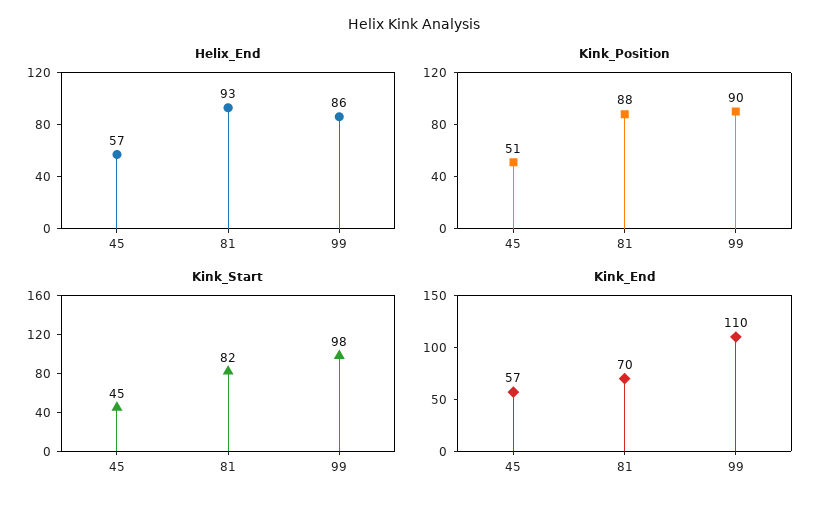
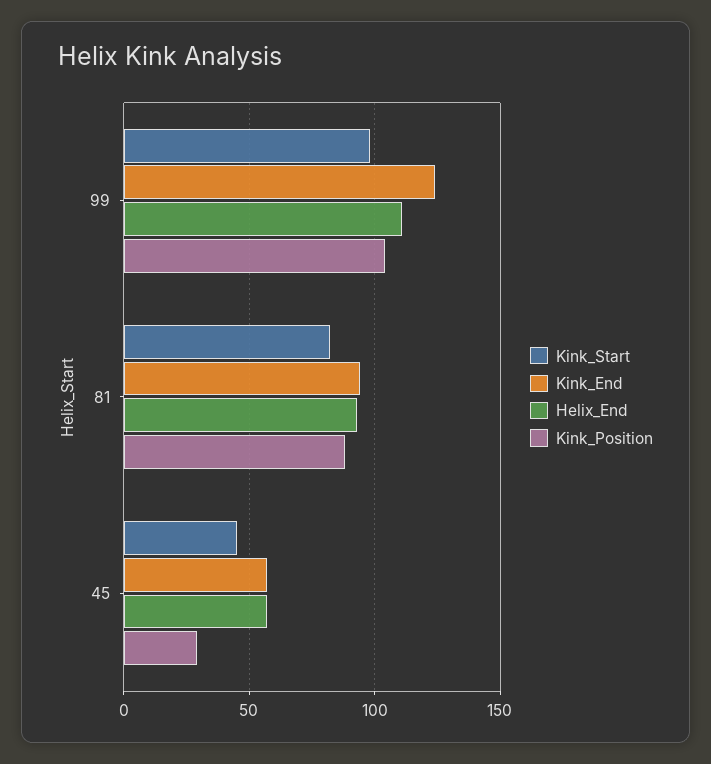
  {
    "Helix_End": {
      "45": 57,
      "81": 93,
-     "99": 86
+     "99": 110
    },
    "Kink_Position": {
-     "45": 51,
+     "45": 30,
      "81": 88,
-     "99": 90
+     "99": 105
    },
    "Kink_Start": {
      "45": 45,
      "81": 82,
      "99": 98
    },
    "Kink_End": {
      "45": 57,
-     "81": 70,
+     "81": 95,
-     "99": 110
+     "99": 125
    }
  }

